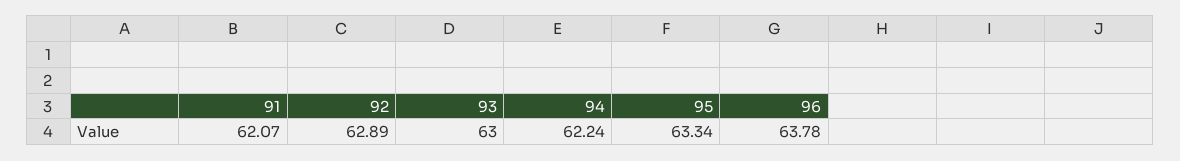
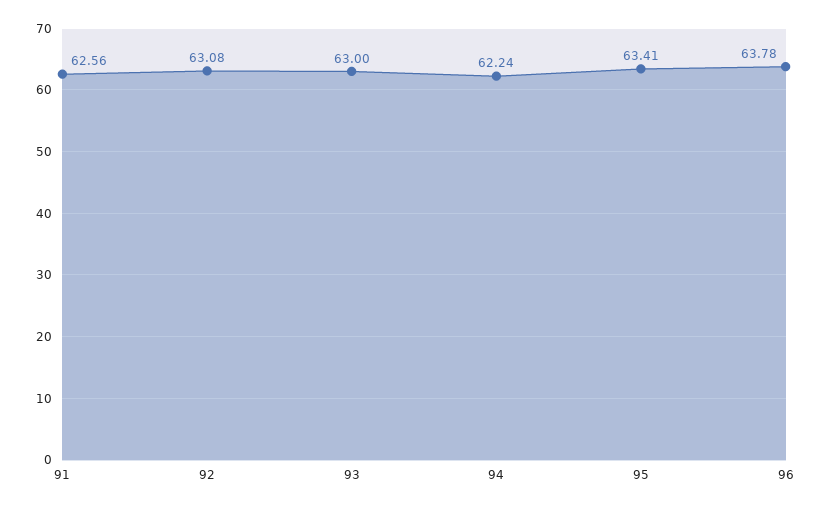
  {
-   "91": 62.07,
+   "91": 62.56,
-   "92": 62.89,
+   "92": 63.08,
    "93": 63,
    "94": 62.24,
-   "95": 63.34,
+   "95": 63.41,
    "96": 63.78
  }

